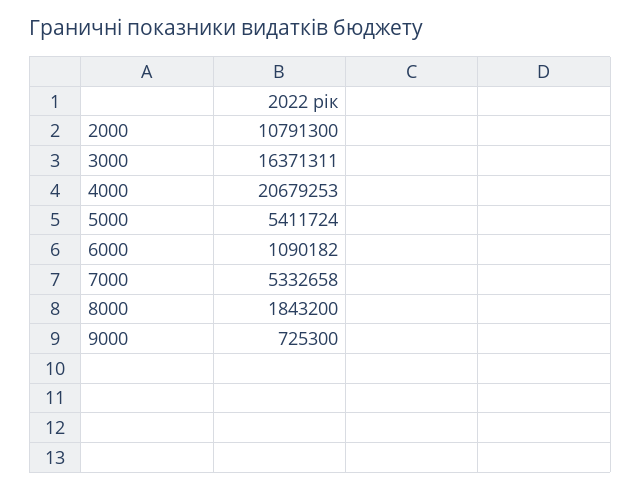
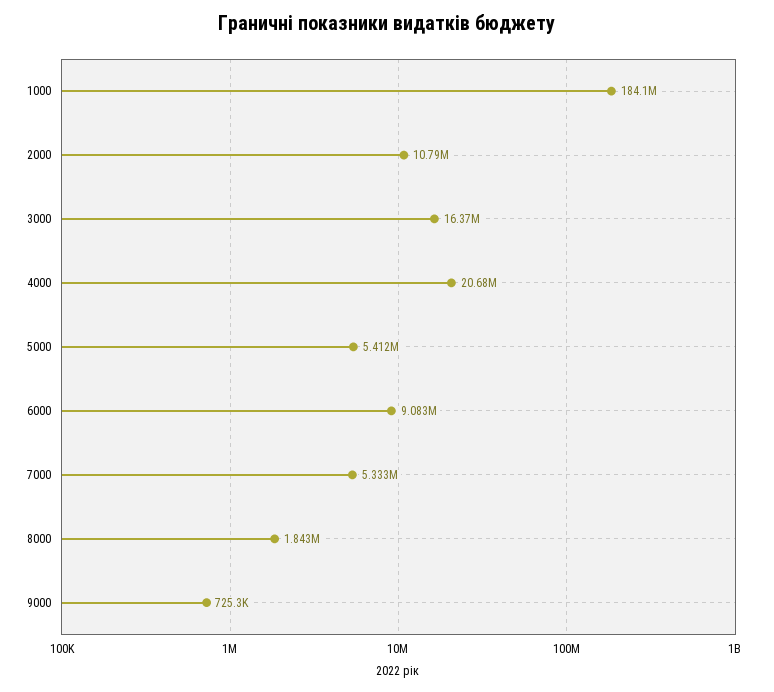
  {
    "2000": 10791300,
    "3000": 16371311,
    "4000": 20679253,
    "5000": 5411724,
-   "6000": 1090182,
+   "6000": 9083000,
    "7000": 5332658,
    "8000": 1843200,
-   "9000": 725300
+   "9000": 725300,
+   "1000": 184100000
  }

